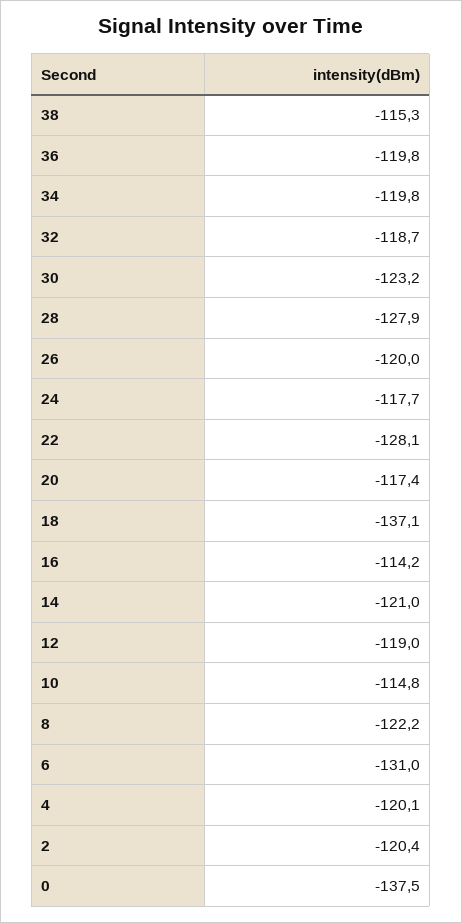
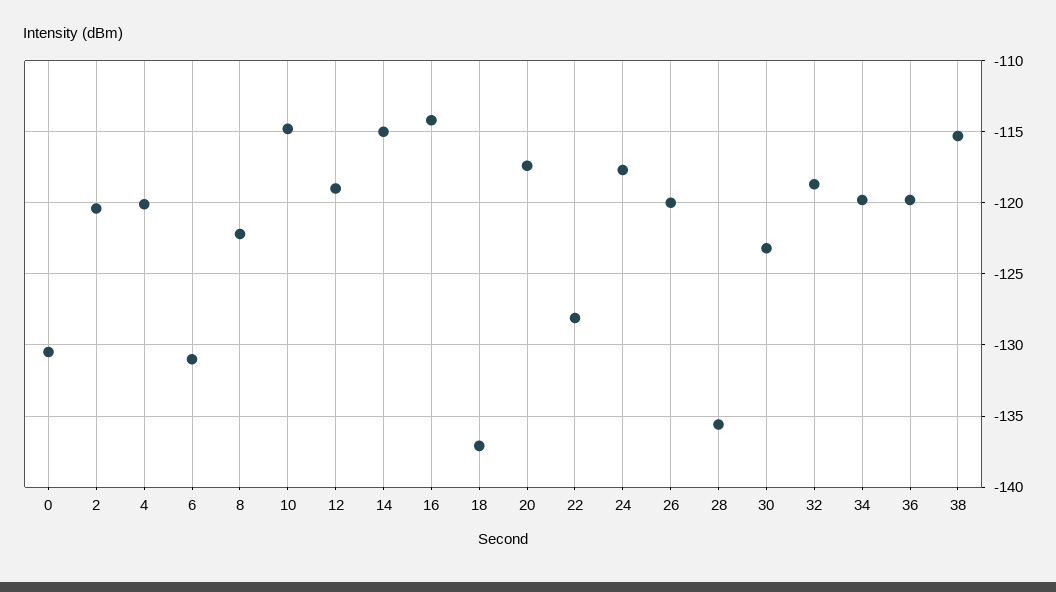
  {
    "38": -115.3,
    "36": -119.8,
    "34": -119.8,
    "32": -118.7,
    "30": -123.2,
-   "28": -127.9,
+   "28": -135.5,
    "26": -120,
    "24": -117.7,
    "22": -128.1,
    "20": -117.4,
    "18": -137.1,
    "16": -114.2,
-   "14": -121,
+   "14": -115,
    "12": -119,
    "10": -114.8,
    "8": -122.2,
    "6": -131,
    "4": -120.1,
    "2": -120.4,
-   "0": -137.5
+   "0": -130.5
  }

